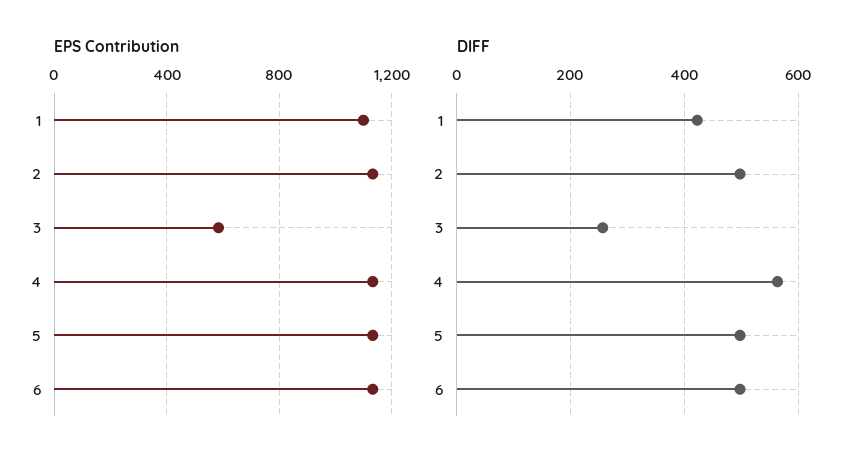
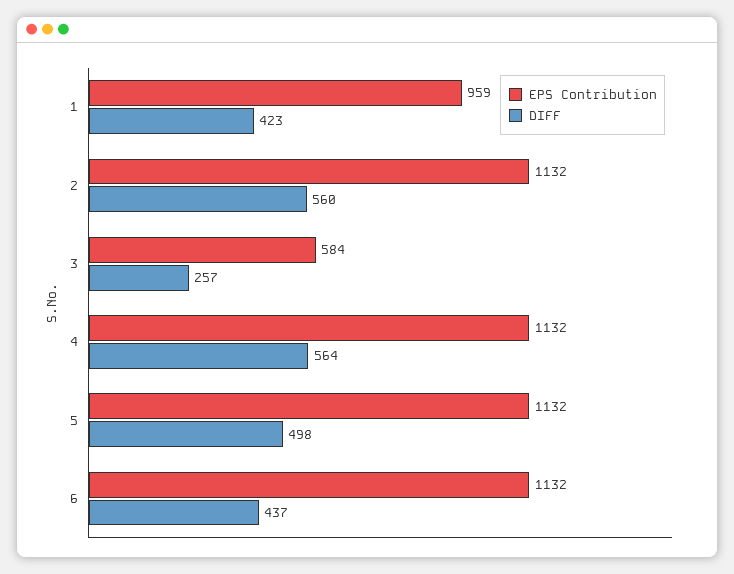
  {
    "EPS Contribution": {
-     "1": 1100,
+     "1": 959,
      "2": 1132,
      "3": 584,
      "4": 1132,
      "5": 1132,
      "6": 1132
    },
    "DIFF": {
      "1": 423,
-     "2": 500,
+     "2": 560,
      "3": 257,
      "4": 564,
      "5": 498,
-     "6": 500
+     "6": 437
    }
  }

